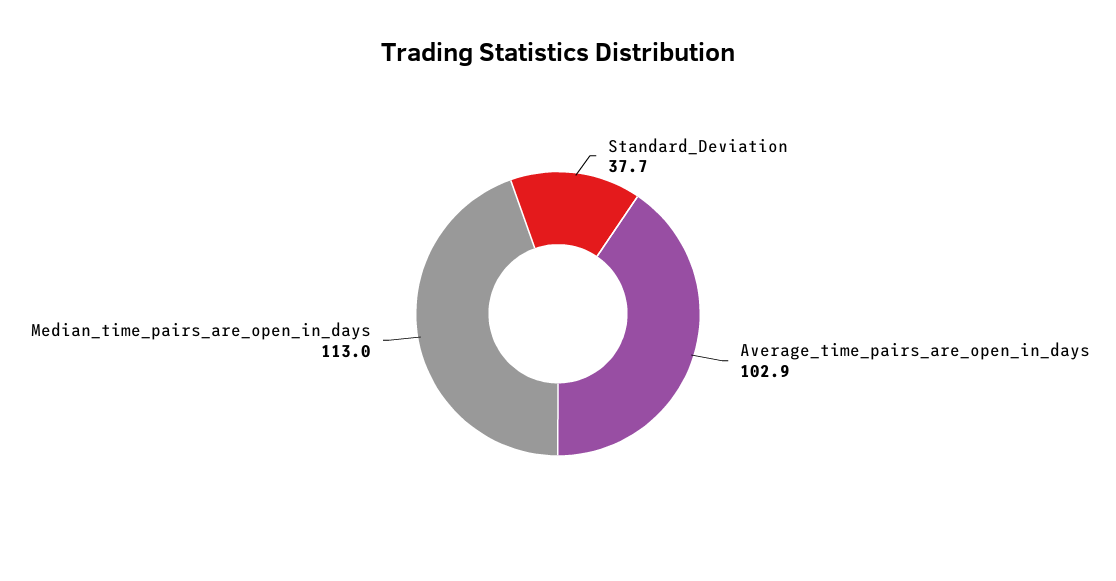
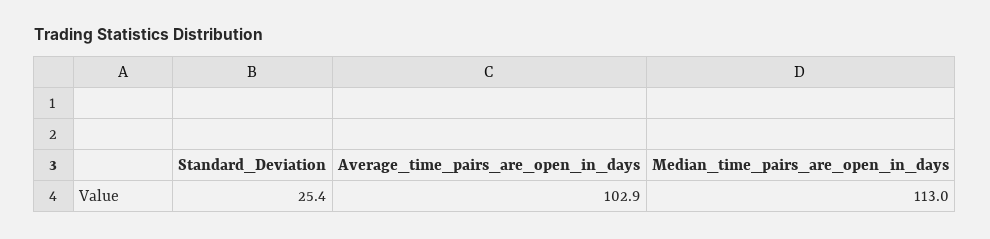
  {
-   "Standard_Deviation": 37.7,
+   "Standard_Deviation": 25.4,
    "Average_time_pairs_are_open_in_days": 102.9,
    "Median_time_pairs_are_open_in_days": 113
  }

